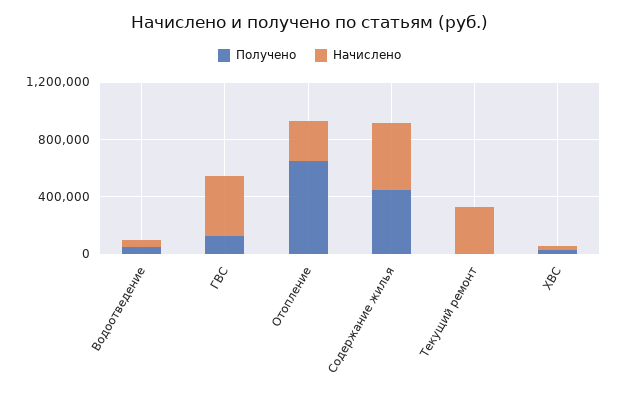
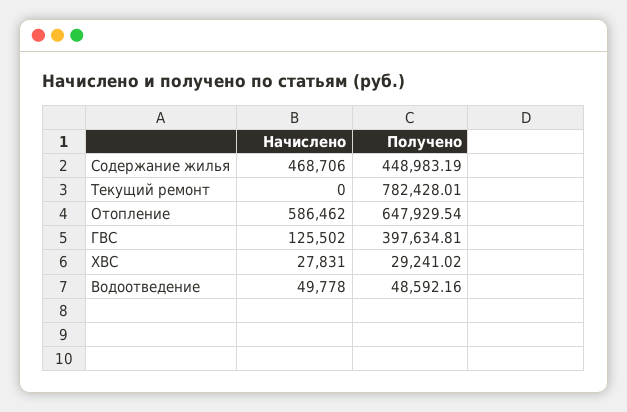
  {
    "Получено": {
      "Водоотведение": 48592.16,
-     "ГВС": 100000,
+     "ГВС": 397634.81,
      "Отопление": 647929.54,
      "Содержание жилья": 448983.19,
-     "Текущий ремонт": 0,
+     "Текущий ремонт": 782428.01,
      "ХВС": 29241.02
    },
    "Начислено": {
      "Водоотведение": 49778,
-     "ГВС": 400000,
+     "ГВС": 125502,
-     "Отопление": 300000,
+     "Отопление": 586462,
      "Содержание жилья": 468706,
-     "Текущий ремонт": 300000,
+     "Текущий ремонт": 0,
      "ХВС": 27831
    }
  }

